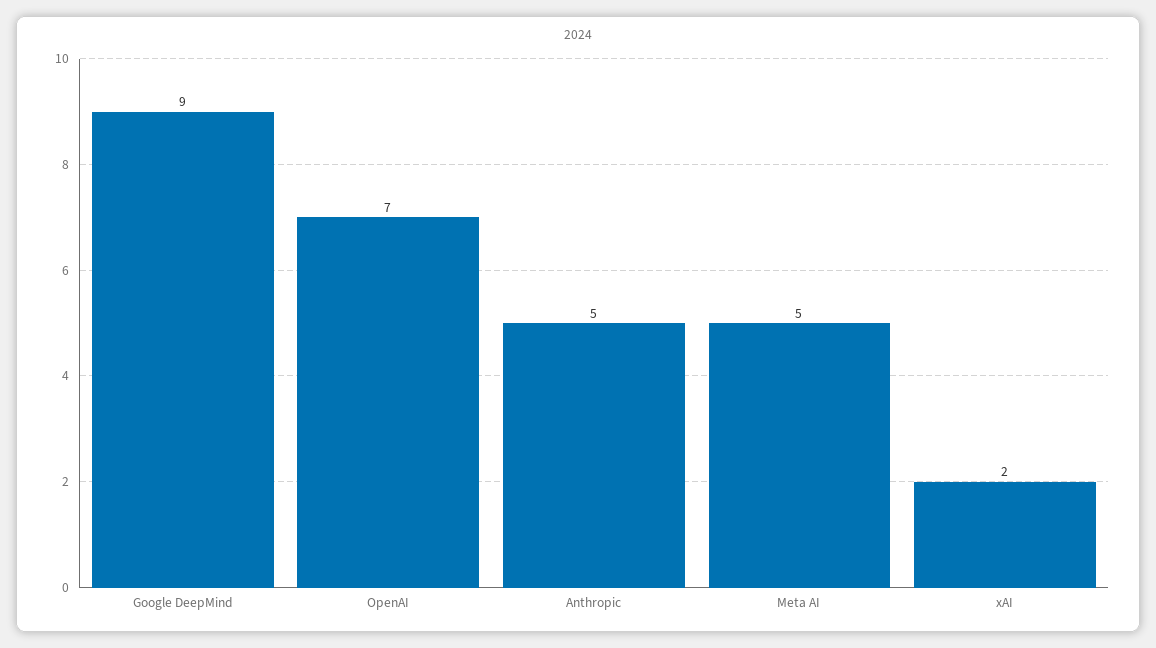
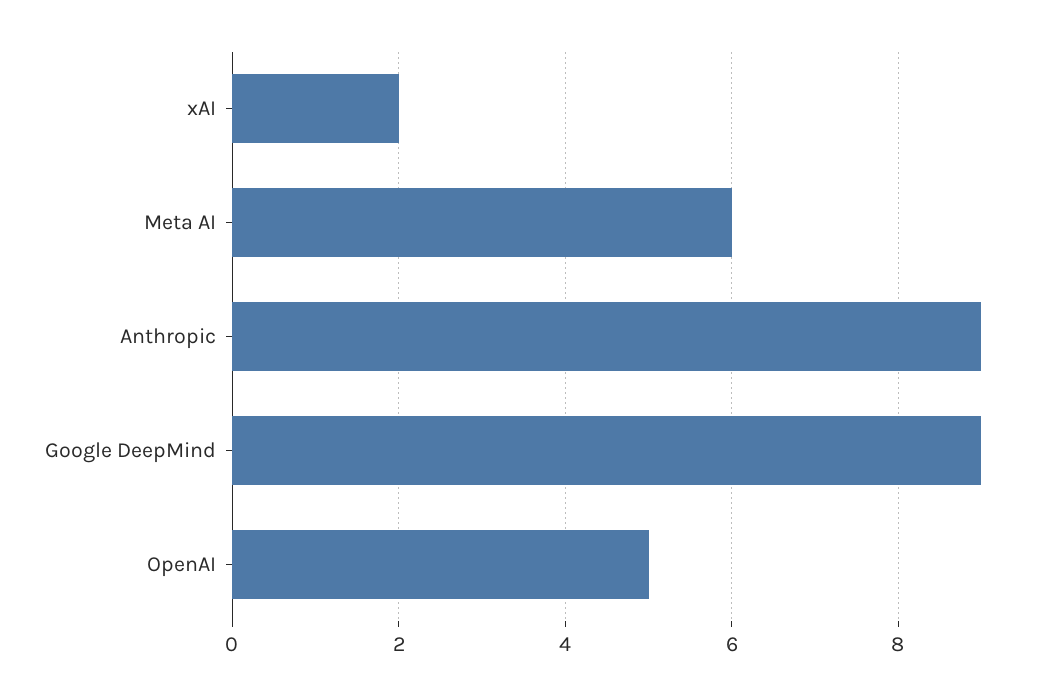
  {
    "Google DeepMind": 9,
-   "OpenAI": 7,
+   "OpenAI": 5,
-   "Anthropic": 5,
+   "Anthropic": 9,
-   "Meta AI": 5,
+   "Meta AI": 6,
    "xAI": 2
  }

